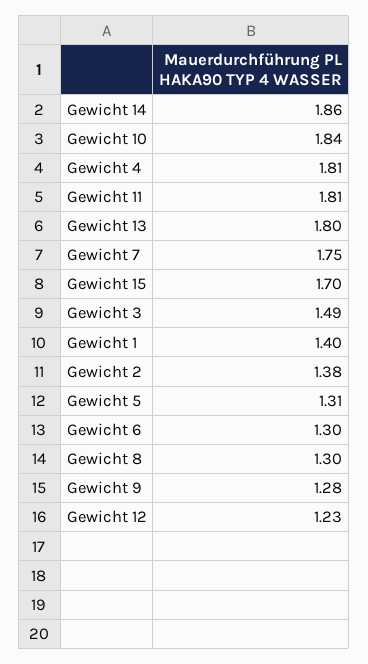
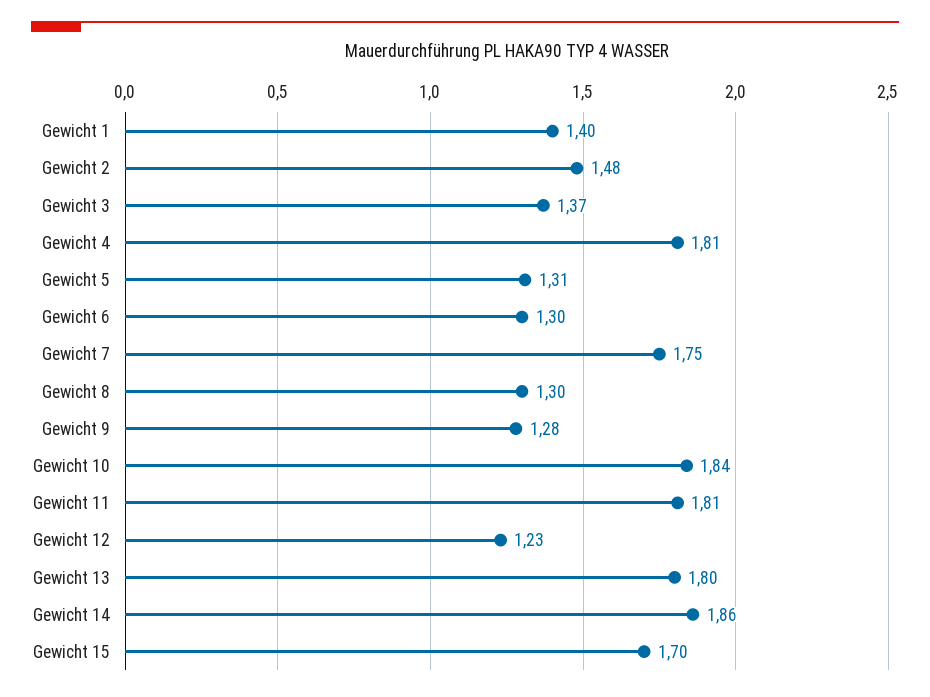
  {
    "Gewicht 14": 1.86,
    "Gewicht 10": 1.84,
    "Gewicht 4": 1.81,
    "Gewicht 11": 1.81,
    "Gewicht 13": 1.8,
    "Gewicht 7": 1.75,
    "Gewicht 15": 1.7,
-   "Gewicht 3": 1.49,
+   "Gewicht 3": 1.37,
    "Gewicht 1": 1.4,
-   "Gewicht 2": 1.38,
+   "Gewicht 2": 1.48,
    "Gewicht 5": 1.31,
    "Gewicht 6": 1.3,
    "Gewicht 8": 1.3,
    "Gewicht 9": 1.28,
    "Gewicht 12": 1.23
  }

